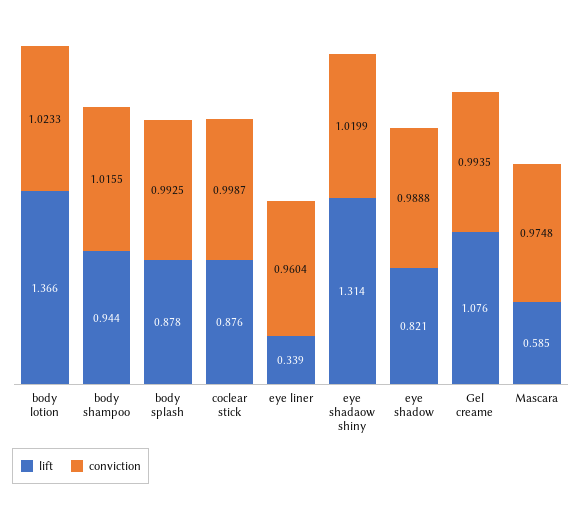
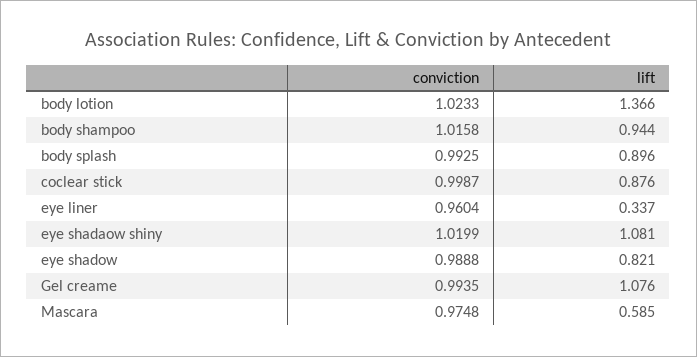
  {
    "lift": {
      "body lotion": 1.366,
      "body shampoo": 0.944,
-     "body splash": 0.878,
+     "body splash": 0.896,
      "coclear stick": 0.876,
-     "eye liner": 0.339,
+     "eye liner": 0.337,
-     "eye shadaow shiny": 1.314,
+     "eye shadaow shiny": 1.081,
      "eye shadow": 0.821,
      "Gel creame": 1.076,
      "Mascara": 0.585
    },
    "conviction": {
      "body lotion": 1.0233,
-     "body shampoo": 1.0155,
+     "body shampoo": 1.0158,
      "body splash": 0.9925,
      "coclear stick": 0.9987,
      "eye liner": 0.9604,
      "eye shadaow shiny": 1.0199,
      "eye shadow": 0.9888,
      "Gel creame": 0.9935,
      "Mascara": 0.9748
    }
  }

